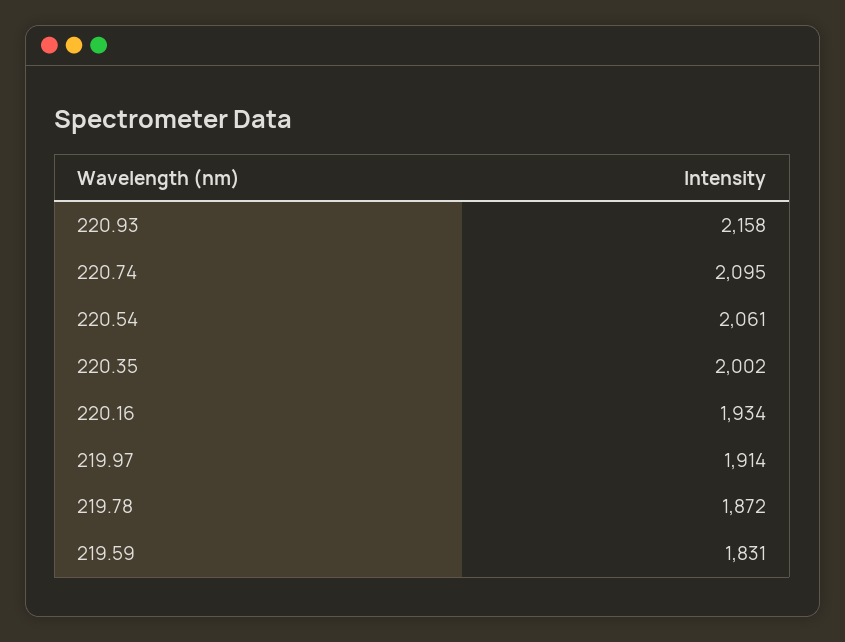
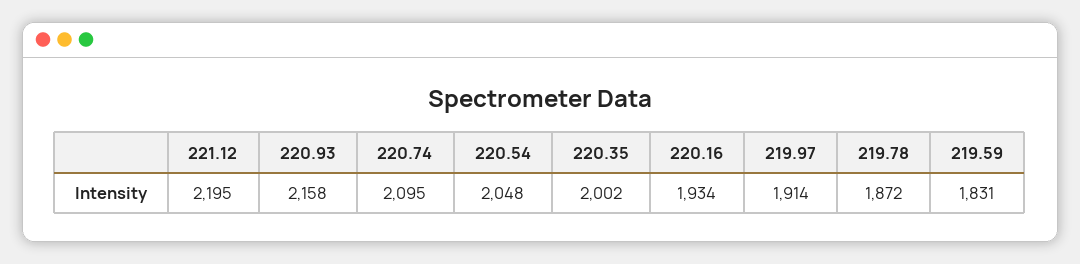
  {
    "220.93": 2158,
    "220.74": 2095,
-   "220.54": 2061,
+   "220.54": 2048,
    "220.35": 2002,
    "220.16": 1934,
    "219.97": 1914,
    "219.78": 1872,
-   "219.59": 1831
+   "219.59": 1831,
+   "221.12": 2195
  }

